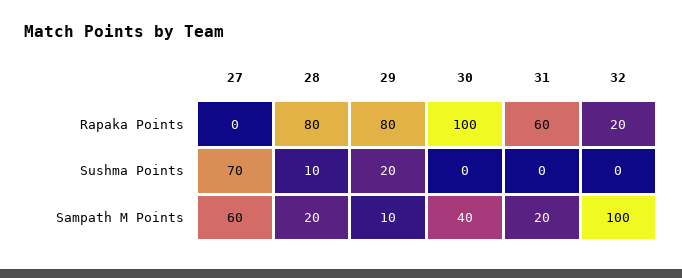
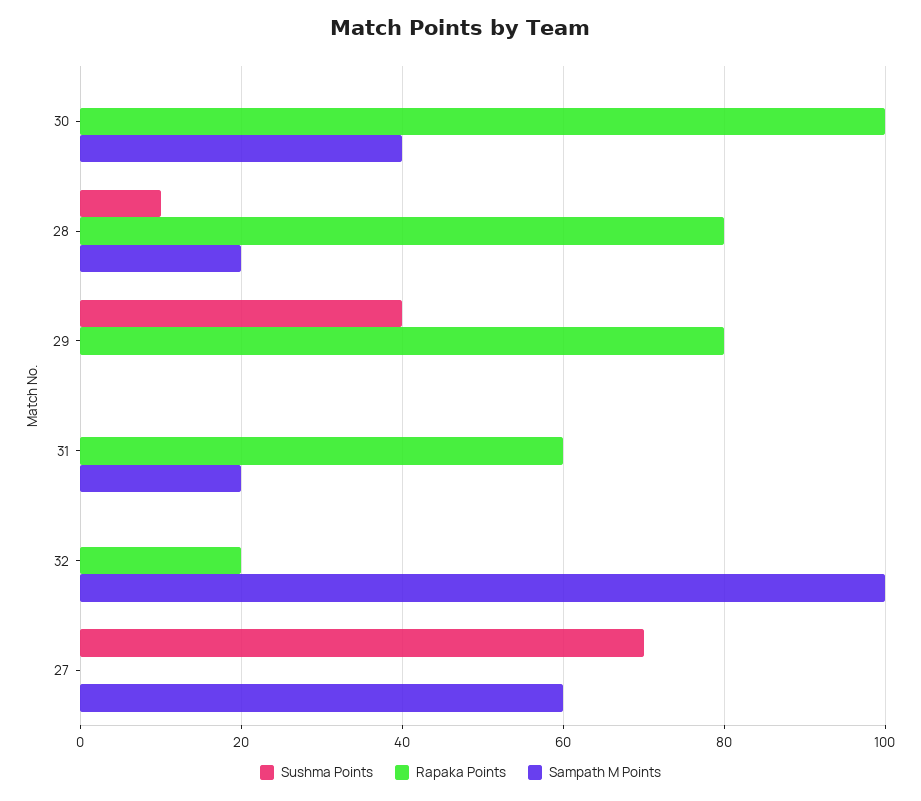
  {
    "Rapaka Points": {
      "27": 0,
      "28": 80,
      "29": 80,
      "30": 100,
      "31": 60,
      "32": 20
    },
    "Sushma Points": {
      "27": 70,
      "28": 10,
-     "29": 20,
+     "29": 40,
      "30": 0,
      "31": 0,
      "32": 0
    },
    "Sampath M Points": {
      "27": 60,
      "28": 20,
-     "29": 10,
+     "29": 0,
      "30": 40,
      "31": 20,
      "32": 100
    }
  }

